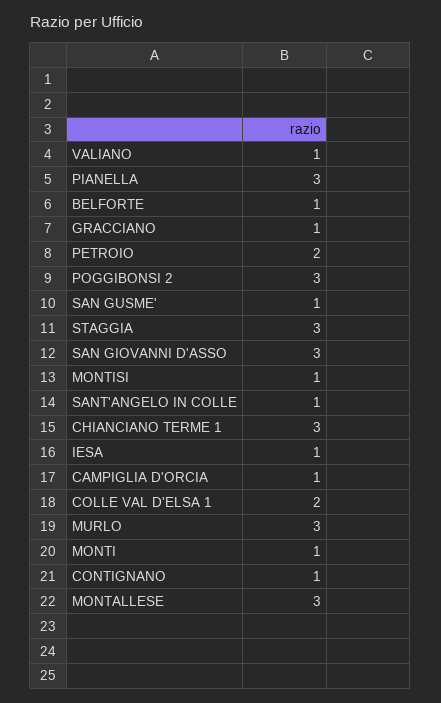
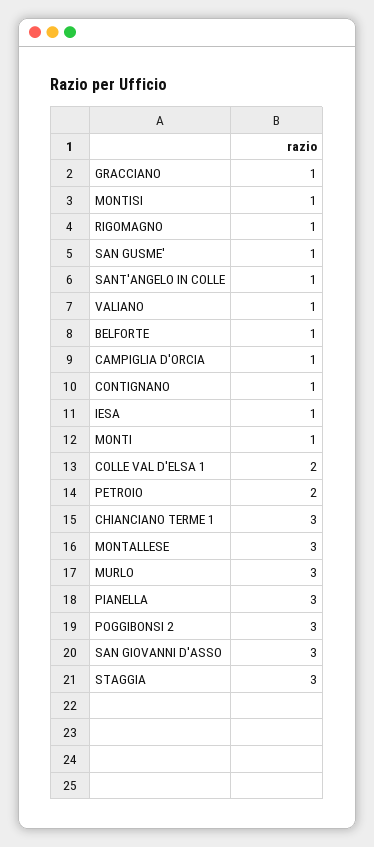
  {
    "VALIANO": 1,
    "PIANELLA": 3,
    "BELFORTE": 1,
    "GRACCIANO": 1,
    "PETROIO": 2,
    "POGGIBONSI 2": 3,
    "SAN GUSME'": 1,
    "STAGGIA": 3,
    "SAN GIOVANNI D'ASSO": 3,
    "MONTISI": 1,
    "SANT'ANGELO IN COLLE": 1,
    "CHIANCIANO TERME 1": 3,
    "IESA": 1,
    "CAMPIGLIA D'ORCIA": 1,
    "COLLE VAL D'ELSA 1": 2,
    "MURLO": 3,
    "MONTI": 1,
    "CONTIGNANO": 1,
-   "MONTALLESE": 3
+   "MONTALLESE": 3,
+   "RIGOMAGNO": 1
  }

